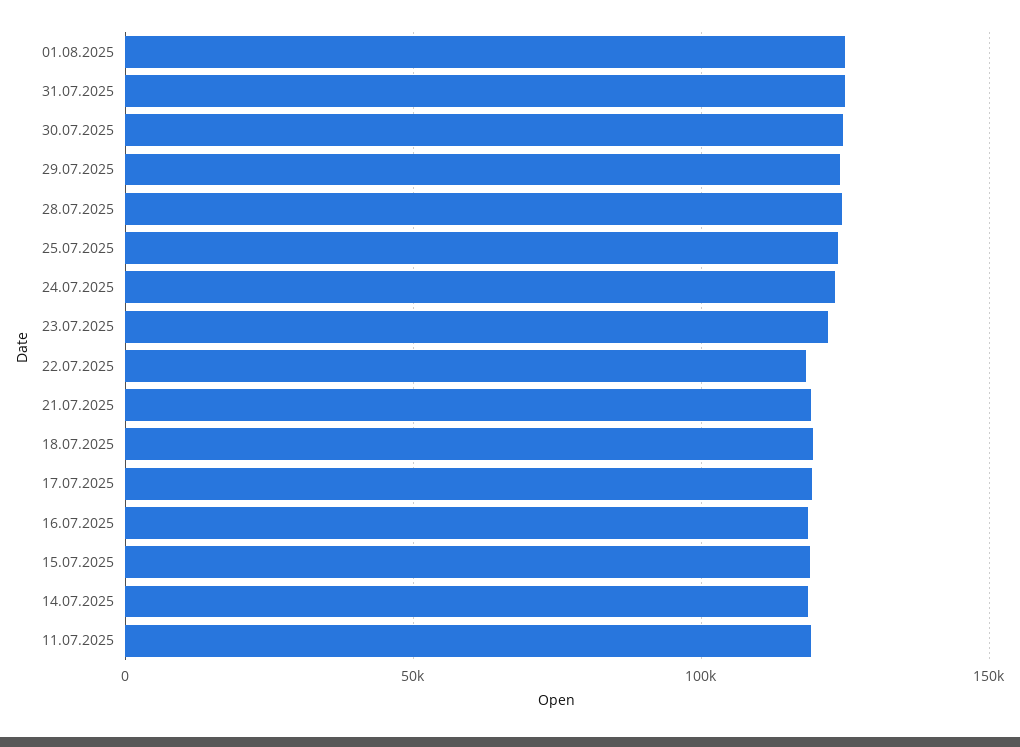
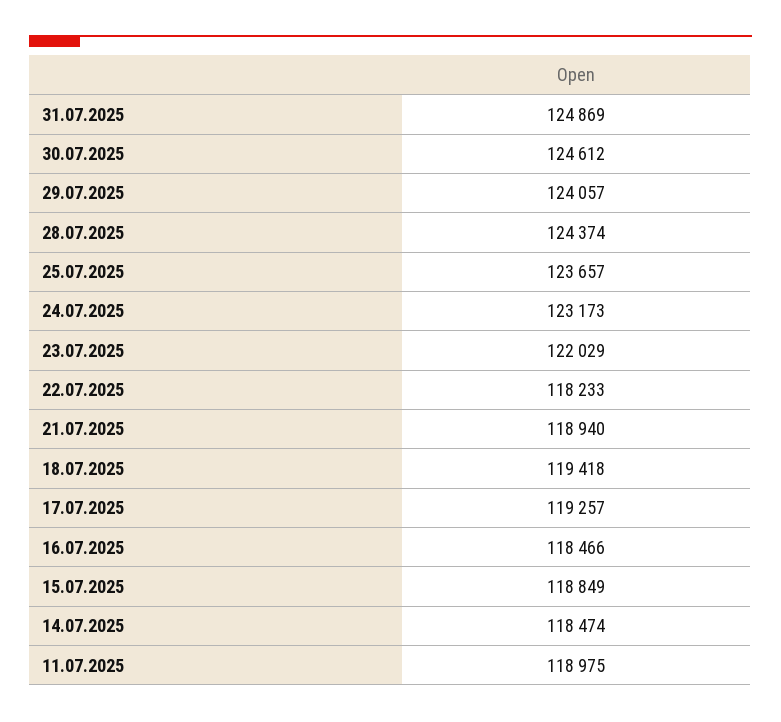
  {
-   "01.08.2025": 125000,
    "31.07.2025": 124869,
    "30.07.2025": 124612,
    "29.07.2025": 124057,
    "28.07.2025": 124374,
    "25.07.2025": 123657,
    "24.07.2025": 123173,
    "23.07.2025": 122029,
    "22.07.2025": 118233,
    "21.07.2025": 118940,
    "18.07.2025": 119418,
    "17.07.2025": 119257,
    "16.07.2025": 118466,
    "15.07.2025": 118849,
    "14.07.2025": 118474,
    "11.07.2025": 118975
  }

